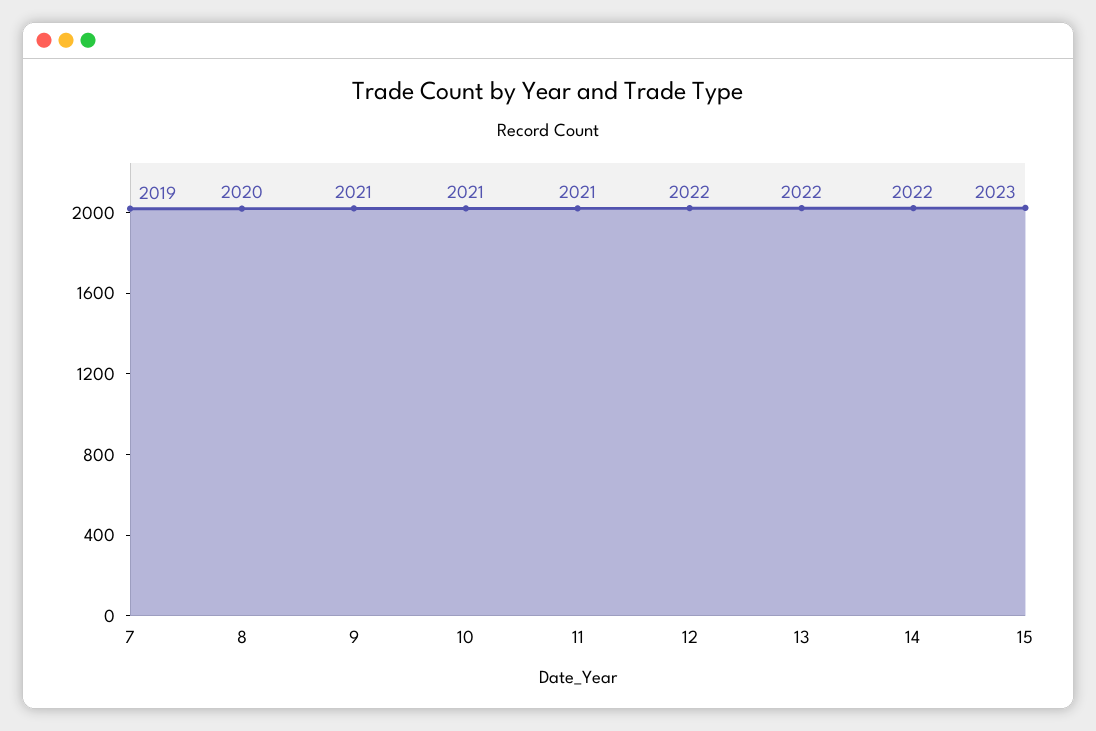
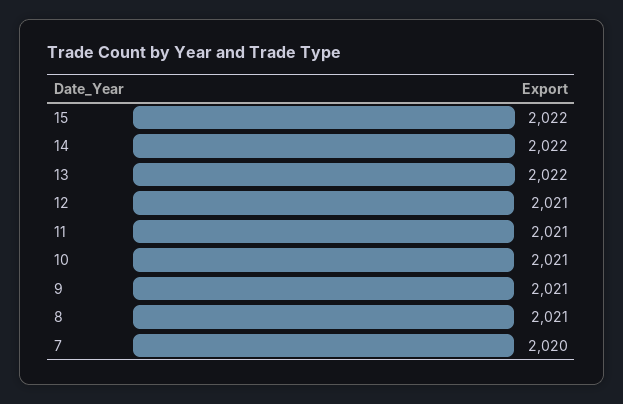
  {
-   "7": 2019,
+   "7": 2020,
-   "8": 2020,
+   "8": 2021,
    "9": 2021,
    "10": 2021,
    "11": 2021,
-   "12": 2022,
+   "12": 2021,
    "13": 2022,
    "14": 2022,
-   "15": 2023
+   "15": 2022
  }

